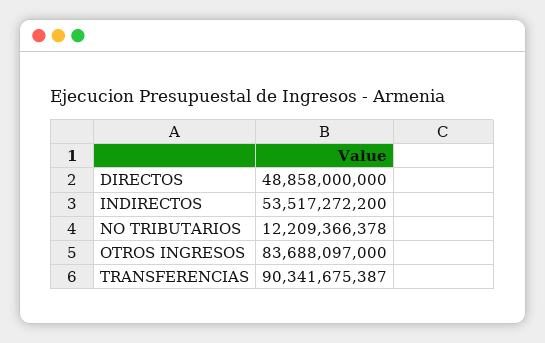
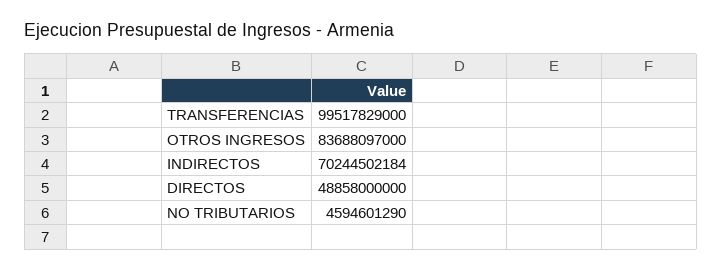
  {
    "DIRECTOS": 48858000000,
-   "INDIRECTOS": 53517272200,
+   "INDIRECTOS": 70244502184,
-   "NO TRIBUTARIOS": 12209366378,
+   "NO TRIBUTARIOS": 4594601290,
    "OTROS INGRESOS": 83688097000,
-   "TRANSFERENCIAS": 90341675387
+   "TRANSFERENCIAS": 99517829000
  }

